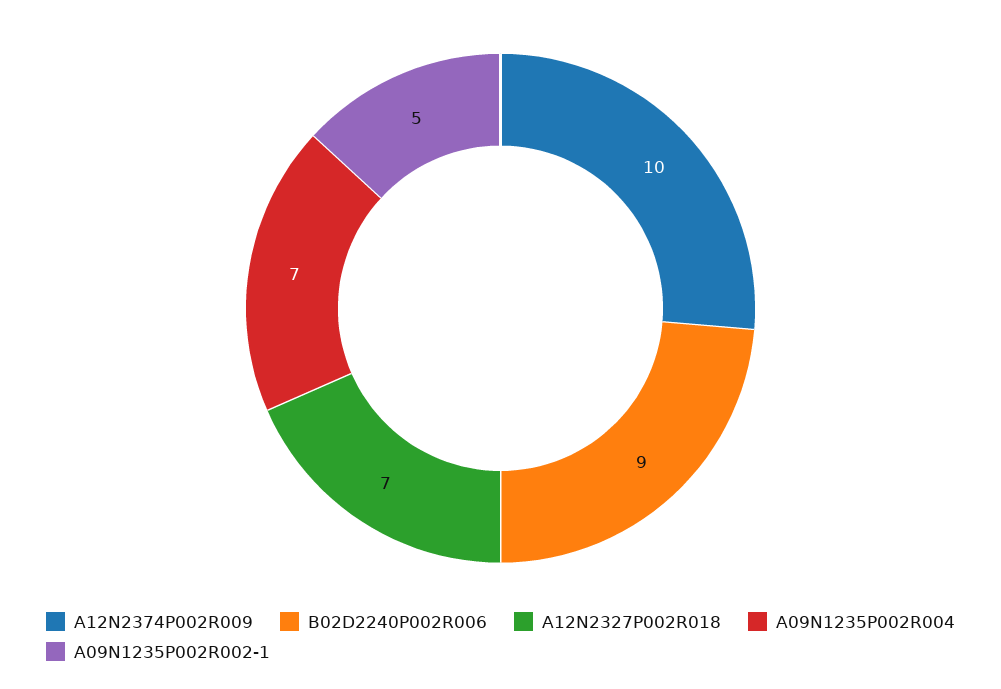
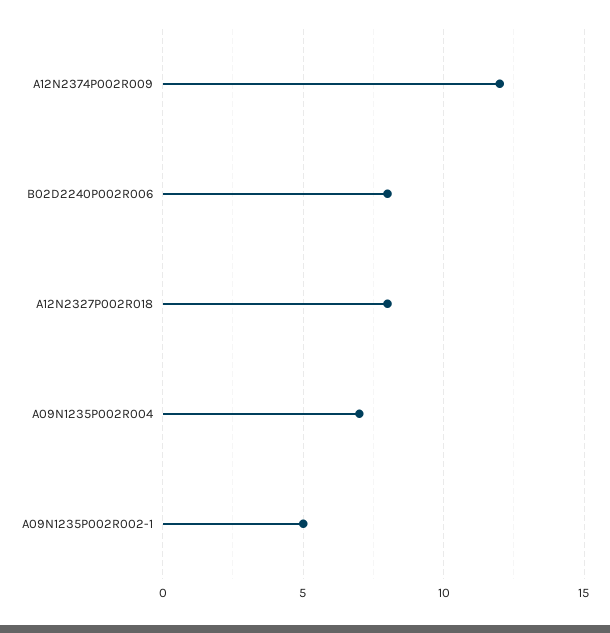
  {
-   "A12N2374P002R009": 10,
+   "A12N2374P002R009": 12,
-   "B02D2240P002R006": 9,
+   "B02D2240P002R006": 8,
-   "A12N2327P002R018": 7,
+   "A12N2327P002R018": 8,
    "A09N1235P002R004": 7,
    "A09N1235P002R002-1": 5
  }

